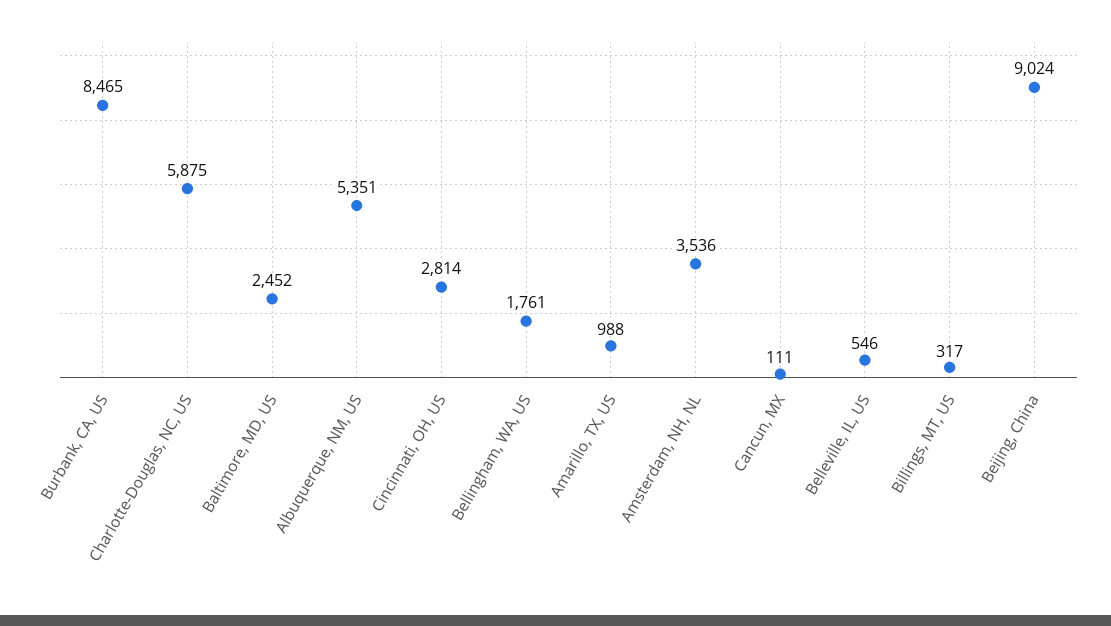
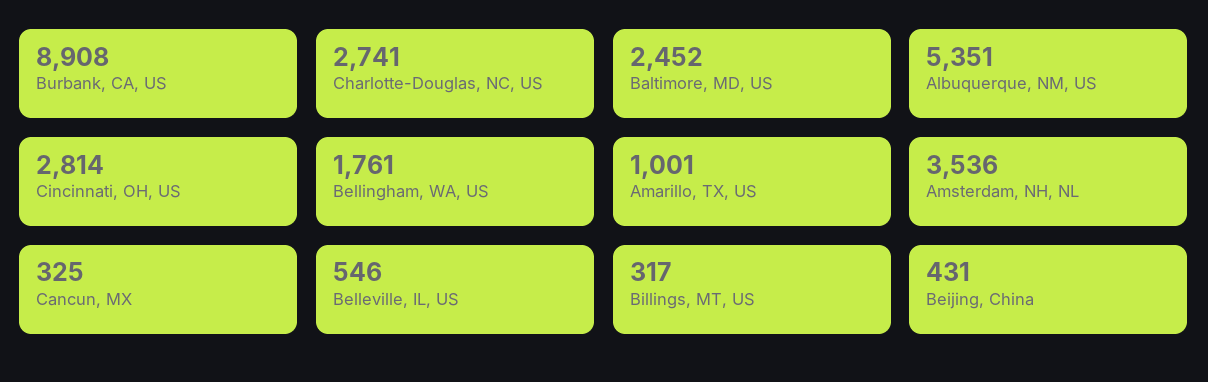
  {
-   "Burbank, CA, US": 8465,
+   "Burbank, CA, US": 8908,
-   "Charlotte-Douglas, NC, US": 5875,
+   "Charlotte-Douglas, NC, US": 2741,
    "Baltimore, MD, US": 2452,
    "Albuquerque, NM, US": 5351,
    "Cincinnati, OH, US": 2814,
    "Bellingham, WA, US": 1761,
-   "Amarillo, TX, US": 988,
+   "Amarillo, TX, US": 1001,
    "Amsterdam, NH, NL": 3536,
-   "Cancun, MX": 111,
+   "Cancun, MX": 325,
    "Belleville, IL, US": 546,
    "Billings, MT, US": 317,
-   "Beijing, China": 9024
+   "Beijing, China": 431
  }

